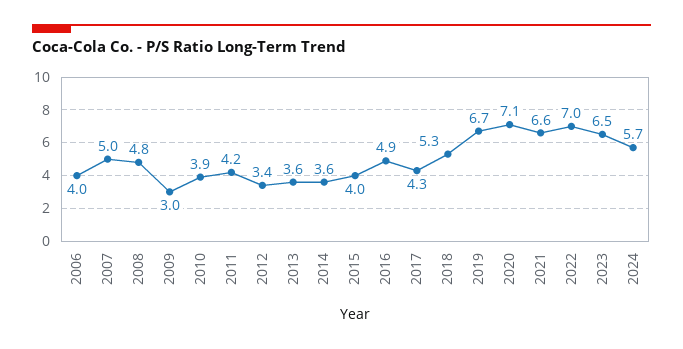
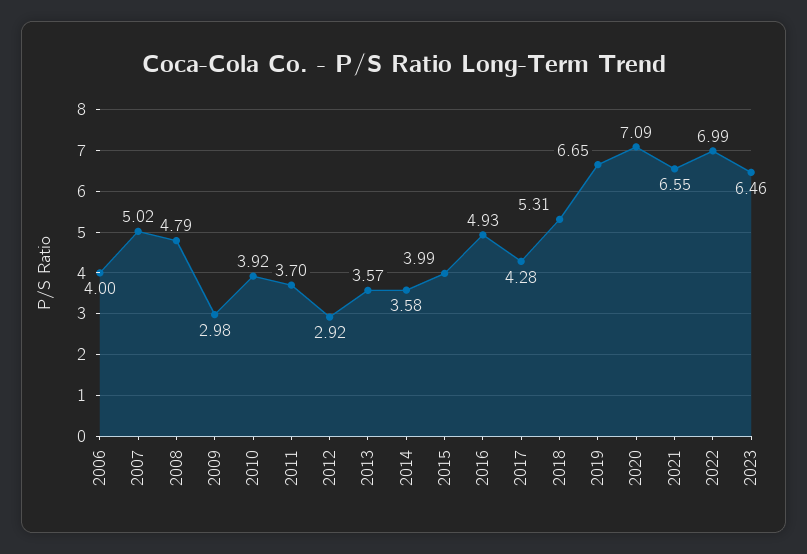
  {
    "2006": 4,
    "2007": 5.02,
    "2008": 4.79,
    "2009": 2.98,
    "2010": 3.92,
-   "2011": 4.2,
+   "2011": 3.7,
-   "2012": 3.4,
+   "2012": 2.92,
    "2013": 3.57,
    "2014": 3.58,
    "2015": 3.99,
    "2016": 4.93,
    "2017": 4.28,
    "2018": 5.31,
    "2019": 6.65,
    "2020": 7.09,
    "2021": 6.55,
    "2022": 6.99,
-   "2023": 6.46,
+   "2023": 6.46
-   "2024": 5.7
  }

